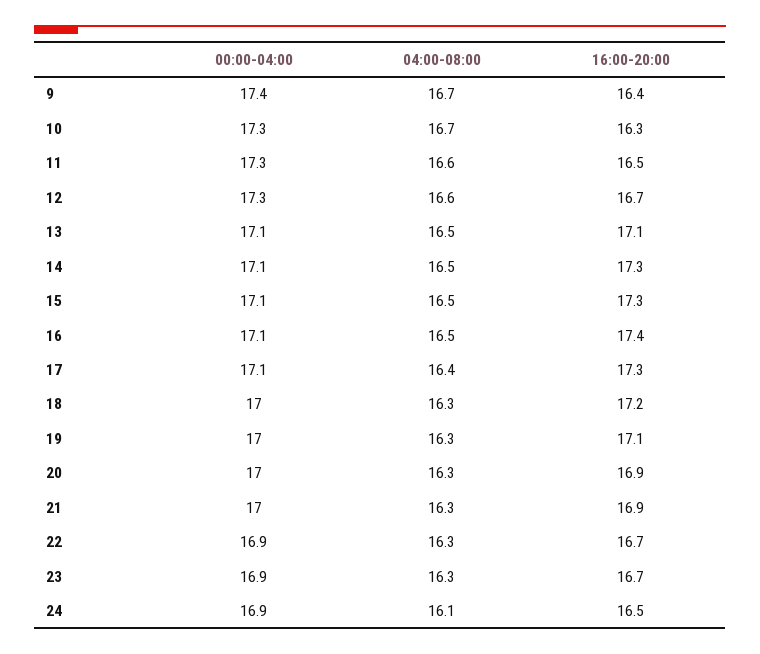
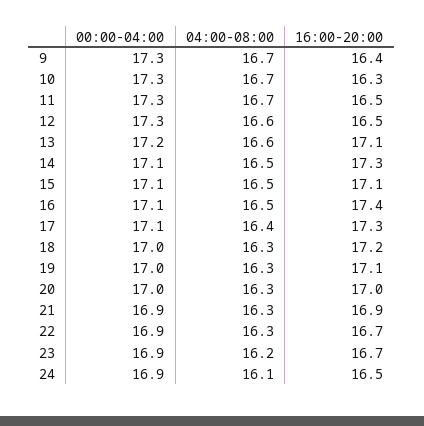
  {
    "00:00-04:00": {
-     "9": 17.4,
+     "9": 17.3,
      "10": 17.3,
      "11": 17.3,
      "12": 17.3,
-     "13": 17.1,
+     "13": 17.2,
      "14": 17.1,
      "15": 17.1,
      "16": 17.1,
      "17": 17.1,
      "18": 17,
      "19": 17,
      "20": 17,
-     "21": 17,
+     "21": 16.9,
      "22": 16.9,
      "23": 16.9,
      "24": 16.9
    },
    "04:00-08:00": {
      "9": 16.7,
      "10": 16.7,
-     "11": 16.6,
+     "11": 16.7,
      "12": 16.6,
-     "13": 16.5,
+     "13": 16.6,
      "14": 16.5,
      "15": 16.5,
      "16": 16.5,
      "17": 16.4,
      "18": 16.3,
      "19": 16.3,
      "20": 16.3,
      "21": 16.3,
      "22": 16.3,
-     "23": 16.3,
+     "23": 16.2,
      "24": 16.1
    },
    "16:00-20:00": {
      "9": 16.4,
      "10": 16.3,
      "11": 16.5,
-     "12": 16.7,
+     "12": 16.5,
      "13": 17.1,
      "14": 17.3,
-     "15": 17.3,
+     "15": 17.1,
      "16": 17.4,
      "17": 17.3,
      "18": 17.2,
      "19": 17.1,
-     "20": 16.9,
+     "20": 17,
      "21": 16.9,
      "22": 16.7,
      "23": 16.7,
      "24": 16.5
    }
  }

